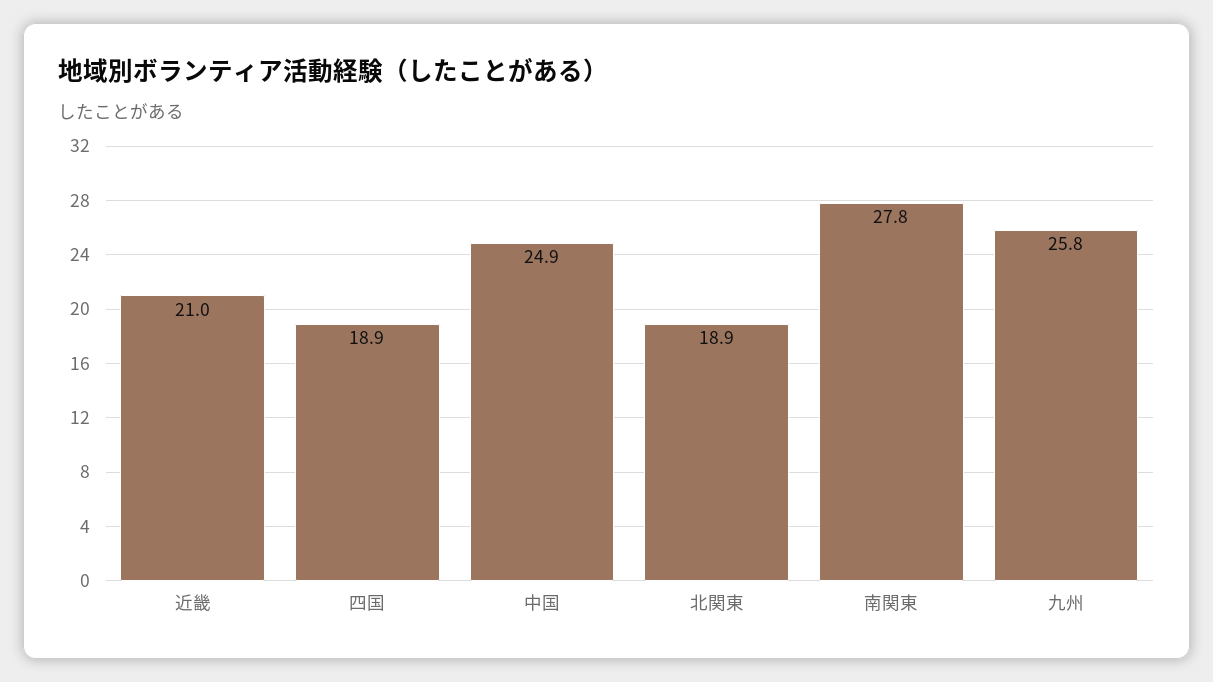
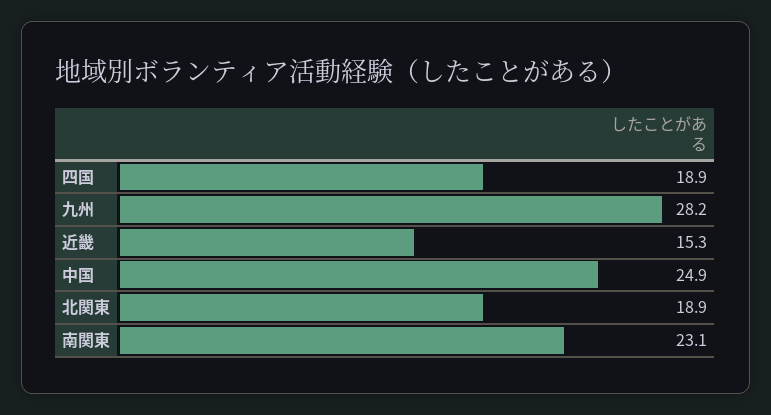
  {
-   "近畿": 21,
+   "近畿": 15.3,
    "四国": 18.9,
    "中国": 24.9,
    "北関東": 18.9,
-   "南関東": 27.8,
+   "南関東": 23.1,
-   "九州": 25.8
+   "九州": 28.2
  }

